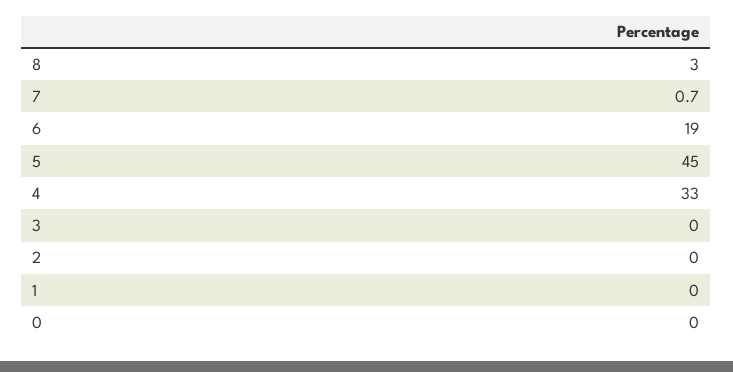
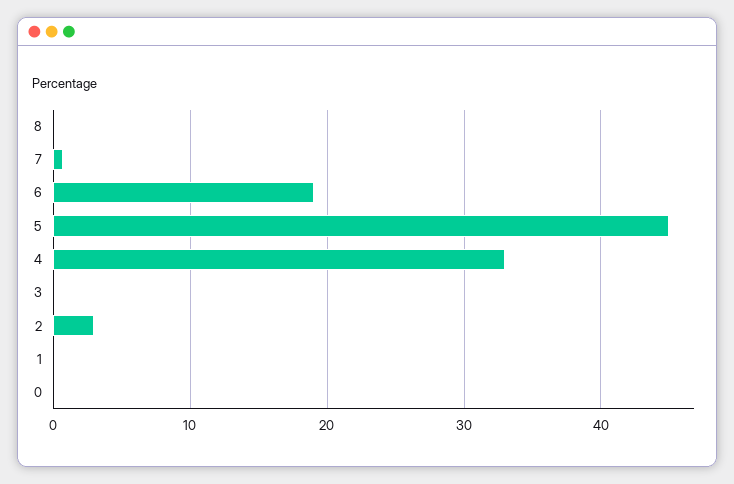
  {
-   "8": 3,
+   "8": 0,
    "7": 0.7,
    "6": 19,
    "5": 45,
    "4": 33,
    "3": 0,
-   "2": 0,
+   "2": 3,
    "1": 0,
    "0": 0
  }

